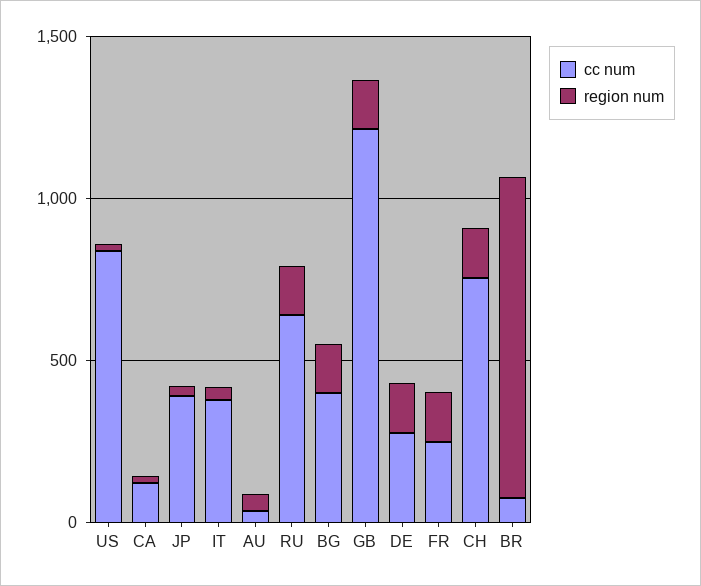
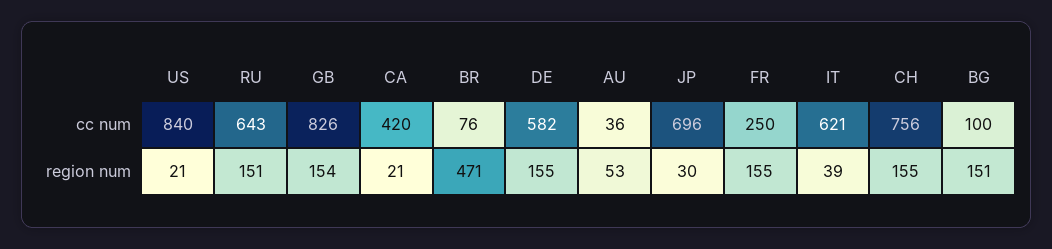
  {
    "cc num": {
      "US": 840,
-     "CA": 100,
+     "CA": 420,
-     "JP": 400,
+     "JP": 696,
-     "IT": 400,
+     "IT": 621,
      "AU": 36,
      "RU": 643,
-     "BG": 400,
+     "BG": 100,
-     "GB": 1200,
+     "GB": 826,
-     "DE": 300,
+     "DE": 582,
      "FR": 250,
      "CH": 756,
      "BR": 76
    },
    "region num": {
      "US": 21,
      "CA": 21,
      "JP": 30,
      "IT": 39,
      "AU": 53,
      "RU": 151,
      "BG": 151,
      "GB": 154,
      "DE": 155,
      "FR": 155,
      "CH": 155,
-     "BR": 1000
+     "BR": 471
    }
  }

